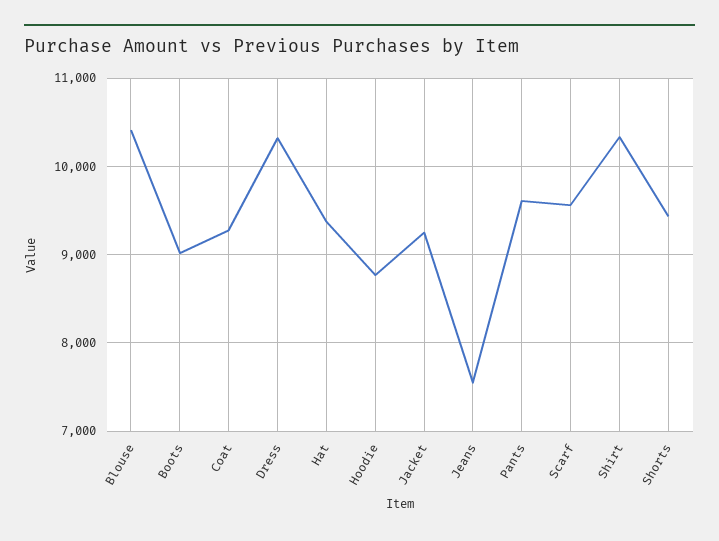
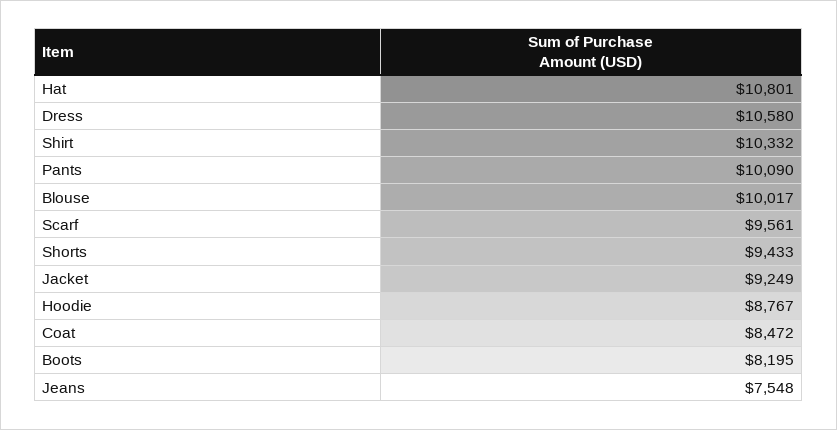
  {
-   "Blouse": 10400,
+   "Blouse": 10017,
-   "Boots": 9000,
+   "Boots": 8195,
-   "Coat": 9300,
+   "Coat": 8472,
-   "Dress": 10300,
+   "Dress": 10580,
-   "Hat": 9400,
+   "Hat": 10801,
    "Hoodie": 8767,
    "Jacket": 9249,
    "Jeans": 7548,
-   "Pants": 9600,
+   "Pants": 10090,
    "Scarf": 9561,
    "Shirt": 10332,
    "Shorts": 9433
  }

